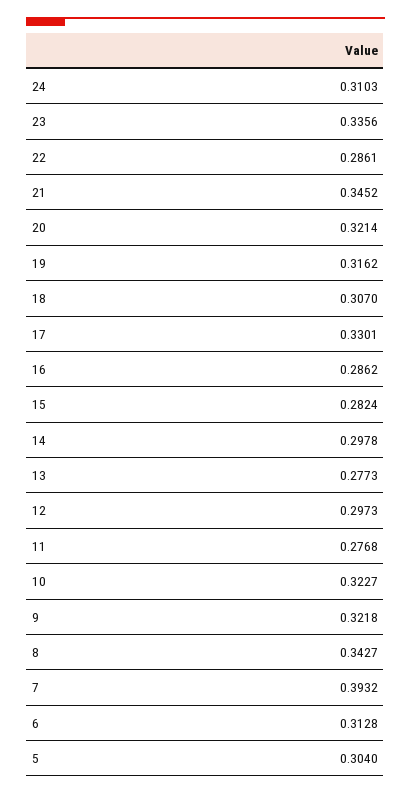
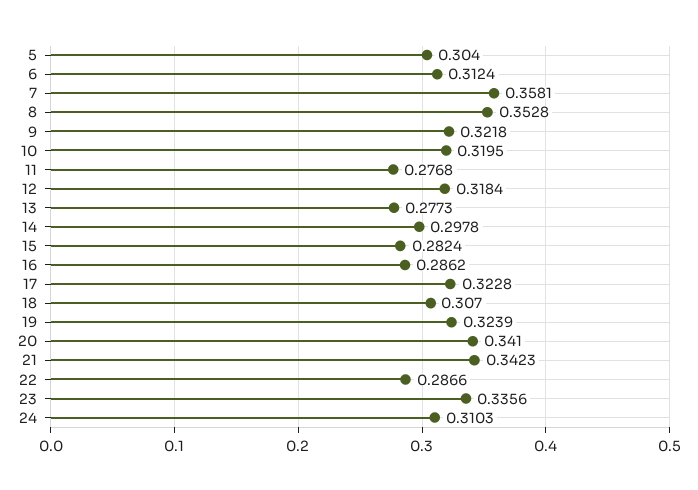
  {
    "24": 0.3103,
    "23": 0.3356,
-   "22": 0.2861,
+   "22": 0.2866,
-   "21": 0.3452,
+   "21": 0.3423,
-   "20": 0.3214,
+   "20": 0.341,
-   "19": 0.3162,
+   "19": 0.3239,
    "18": 0.307,
-   "17": 0.3301,
+   "17": 0.3228,
    "16": 0.2862,
    "15": 0.2824,
    "14": 0.2978,
    "13": 0.2773,
-   "12": 0.2973,
+   "12": 0.3184,
    "11": 0.2768,
-   "10": 0.3227,
+   "10": 0.3195,
    "9": 0.3218,
-   "8": 0.3427,
+   "8": 0.3528,
-   "7": 0.3932,
+   "7": 0.3581,
-   "6": 0.3128,
+   "6": 0.3124,
    "5": 0.304
  }

